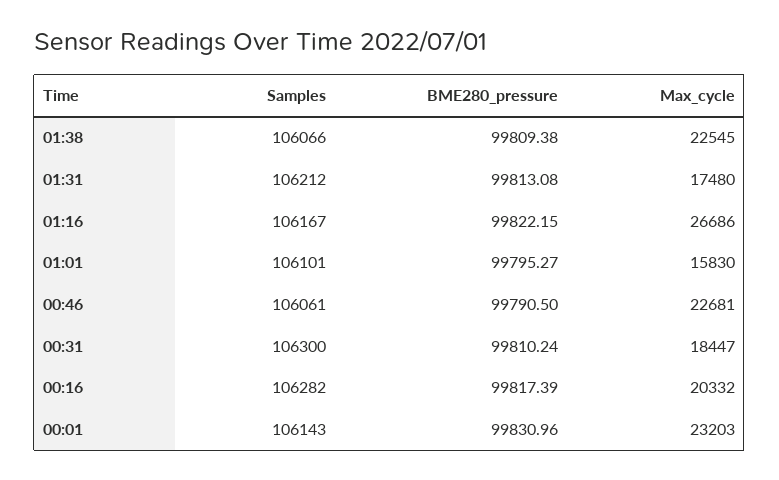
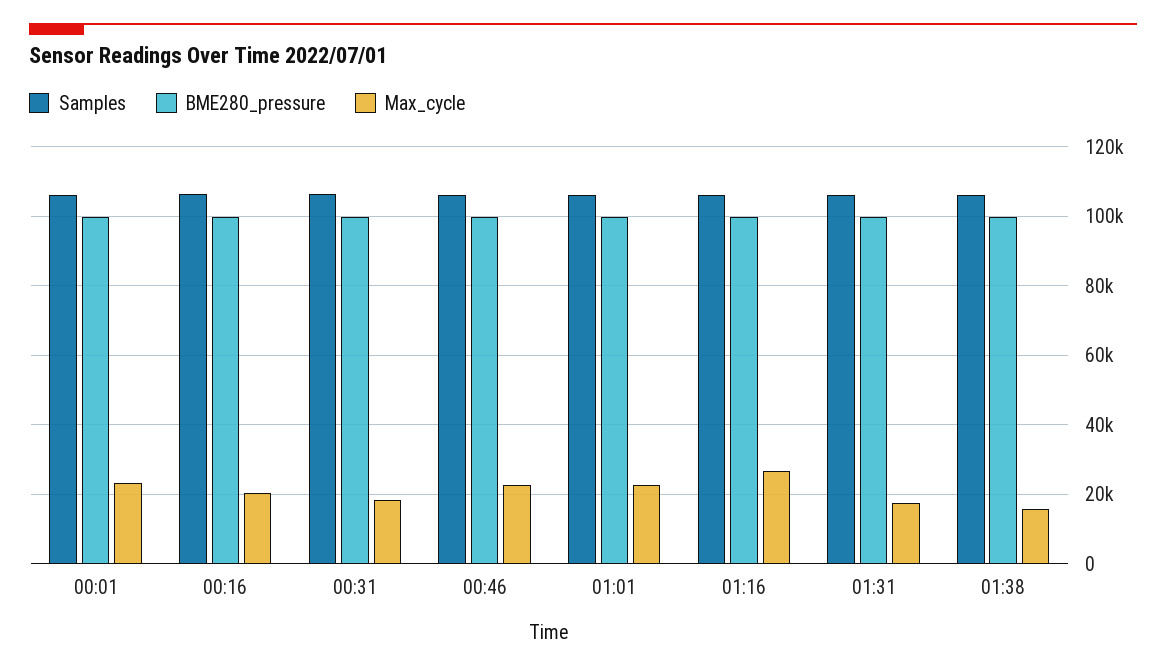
  {
    "Samples": {
      "01:38": 106066,
      "01:31": 106212,
      "01:16": 106167,
      "01:01": 106101,
      "00:46": 106061,
      "00:31": 106300,
      "00:16": 106282,
      "00:01": 106143
    },
    "BME280_pressure": {
      "01:38": 99809.38,
      "01:31": 99813.08,
      "01:16": 99822.15,
      "01:01": 99795.27,
      "00:46": 99790.5,
      "00:31": 99810.24,
      "00:16": 99817.39,
      "00:01": 99830.96
    },
    "Max_cycle": {
-     "01:38": 22545,
+     "01:38": 16000,
      "01:31": 17480,
      "01:16": 26686,
-     "01:01": 15830,
+     "01:01": 22000,
      "00:46": 22681,
      "00:31": 18447,
      "00:16": 20332,
      "00:01": 23203
    }
  }

